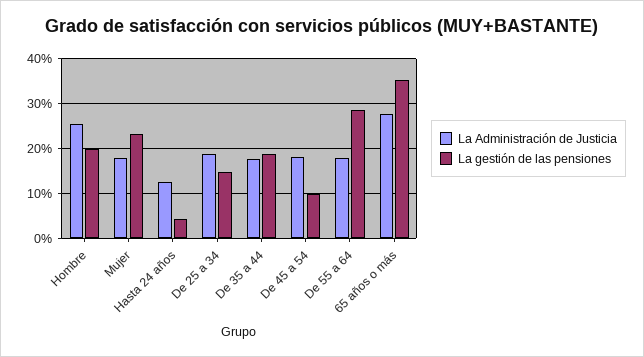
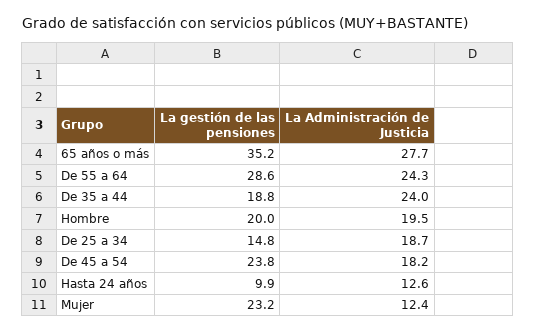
  {
    "La Administración de Justicia": {
-     "Hombre": 26,
+     "Hombre": 19.5,
-     "Mujer": 18,
+     "Mujer": 12.4,
      "Hasta 24 años": 12.6,
      "De 25 a 34": 18.7,
-     "De 35 a 44": 18,
+     "De 35 a 44": 24,
      "De 45 a 54": 18.2,
-     "De 55 a 64": 18,
+     "De 55 a 64": 24.3,
      "65 años o más": 27.7
    },
    "La gestión de las pensiones": {
      "Hombre": 20,
      "Mujer": 23.2,
-     "Hasta 24 años": 4,
+     "Hasta 24 años": 9.9,
      "De 25 a 34": 14.8,
      "De 35 a 44": 18.8,
-     "De 45 a 54": 10,
+     "De 45 a 54": 23.8,
      "De 55 a 64": 28.6,
      "65 años o más": 35.2
    }
  }

